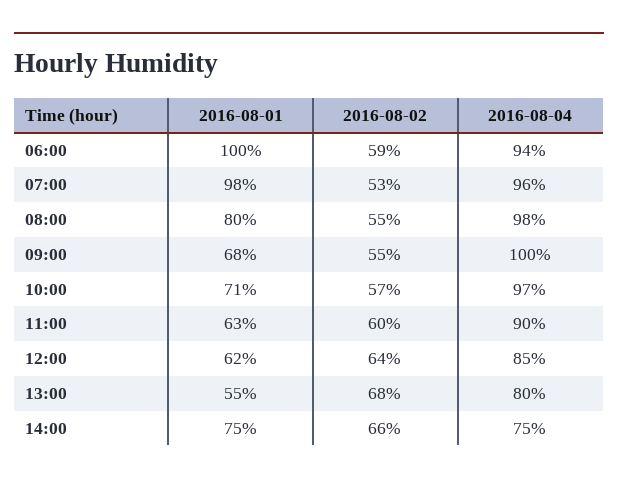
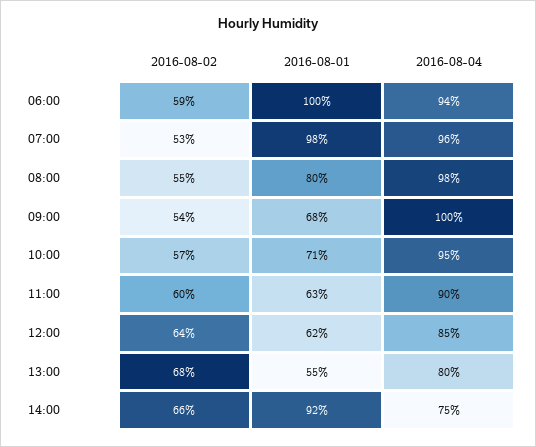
  {
    "2016-08-01": {
      "06:00": 100,
      "07:00": 98,
      "08:00": 80,
      "09:00": 68,
      "10:00": 71,
      "11:00": 63,
      "12:00": 62,
      "13:00": 55,
-     "14:00": 75
+     "14:00": 92
    },
    "2016-08-02": {
      "06:00": 59,
      "07:00": 53,
      "08:00": 55,
-     "09:00": 55,
+     "09:00": 54,
      "10:00": 57,
      "11:00": 60,
      "12:00": 64,
      "13:00": 68,
      "14:00": 66
    },
    "2016-08-04": {
      "06:00": 94,
      "07:00": 96,
      "08:00": 98,
      "09:00": 100,
-     "10:00": 97,
+     "10:00": 95,
      "11:00": 90,
      "12:00": 85,
      "13:00": 80,
      "14:00": 75
    }
  }

